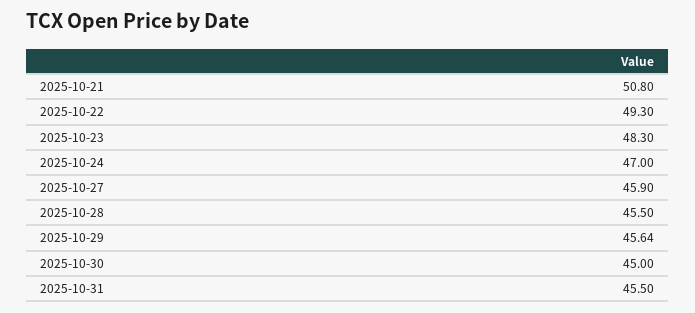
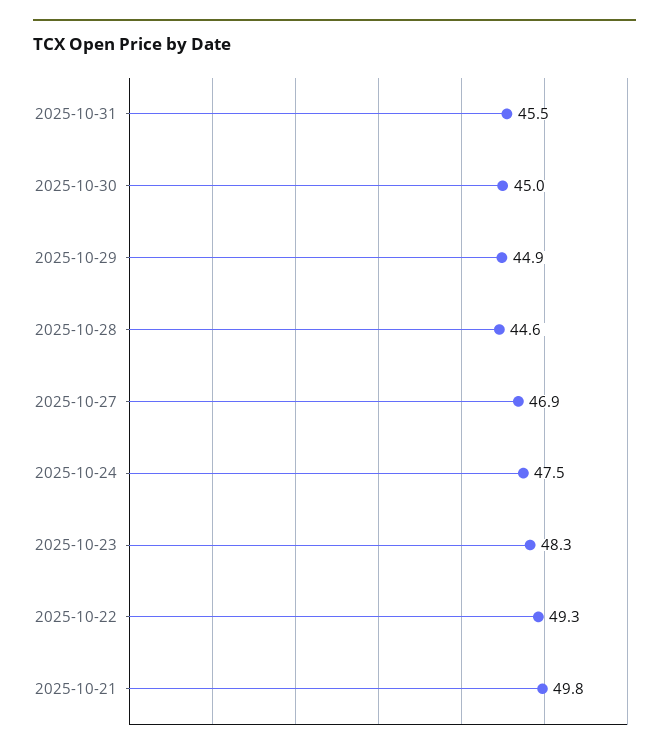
  {
-   "2025-10-21": 50.8,
+   "2025-10-21": 49.8,
    "2025-10-22": 49.3,
    "2025-10-23": 48.3,
-   "2025-10-24": 47,
+   "2025-10-24": 47.5,
-   "2025-10-27": 45.9,
+   "2025-10-27": 46.9,
-   "2025-10-28": 45.5,
+   "2025-10-28": 44.6,
-   "2025-10-29": 45.64,
+   "2025-10-29": 44.9,
    "2025-10-30": 45,
    "2025-10-31": 45.5
  }

